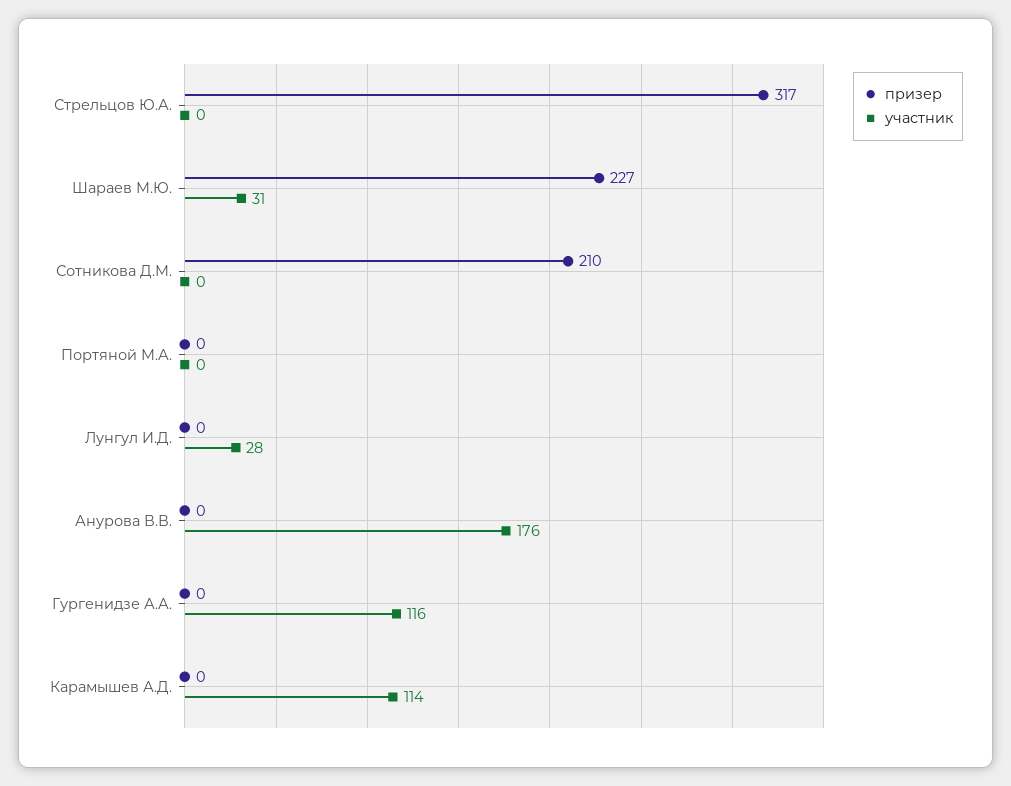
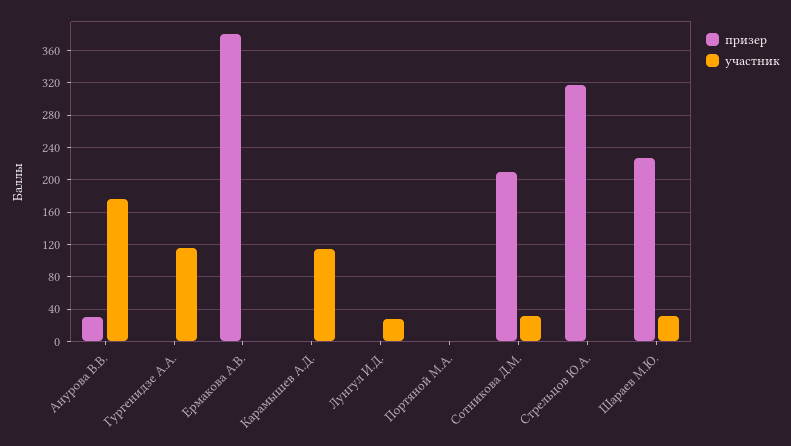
  {
    "призер": {
      "Стрельцов Ю.А.": 317,
      "Шараев М.Ю.": 227,
      "Сотникова Д.М.": 210,
      "Портяной М.А.": 0,
      "Лунгул И.Д.": 0,
-     "Анурова В.В.": 0,
+     "Анурова В.В.": 30,
      "Гургенидзе А.А.": 0,
-     "Карамышев А.Д.": 0
+     "Карамышев А.Д.": 0,
+     "Ермакова А.В.": 380
    },
    "участник": {
      "Стрельцов Ю.А.": 0,
      "Шараев М.Ю.": 31,
-     "Сотникова Д.М.": 0,
+     "Сотникова Д.М.": 30,
      "Портяной М.А.": 0,
      "Лунгул И.Д.": 28,
      "Анурова В.В.": 176,
      "Гургенидзе А.А.": 116,
-     "Карамышев А.Д.": 114
+     "Карамышев А.Д.": 114,
+     "Ермакова А.В.": 0
    }
  }

